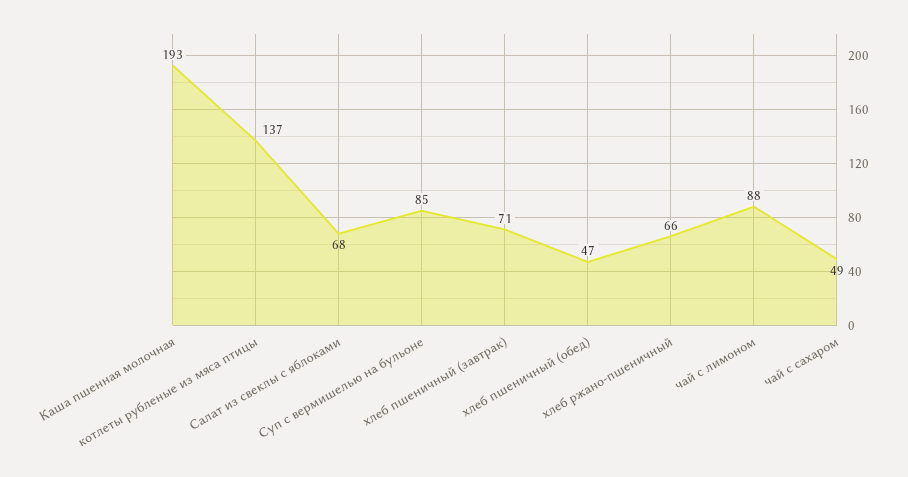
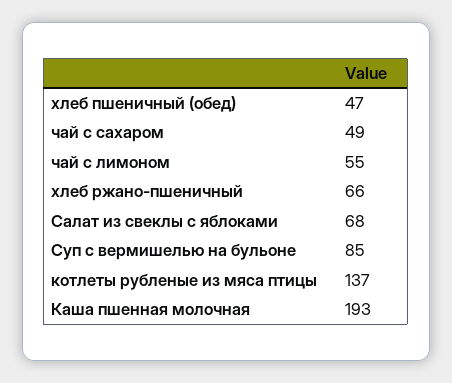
  {
    "Каша пшенная молочная": 193,
    "котлеты рубленые из мяса птицы": 137,
    "Салат из свеклы с яблоками": 68,
    "Суп с вермишелью на бульоне": 85,
-   "хлеб пшеничный (завтрак)": 71,
    "хлеб пшеничный (обед)": 47,
    "хлеб ржано-пшеничный": 66,
-   "чай с лимоном": 88,
+   "чай с лимоном": 55,
    "чай с сахаром": 49
  }

